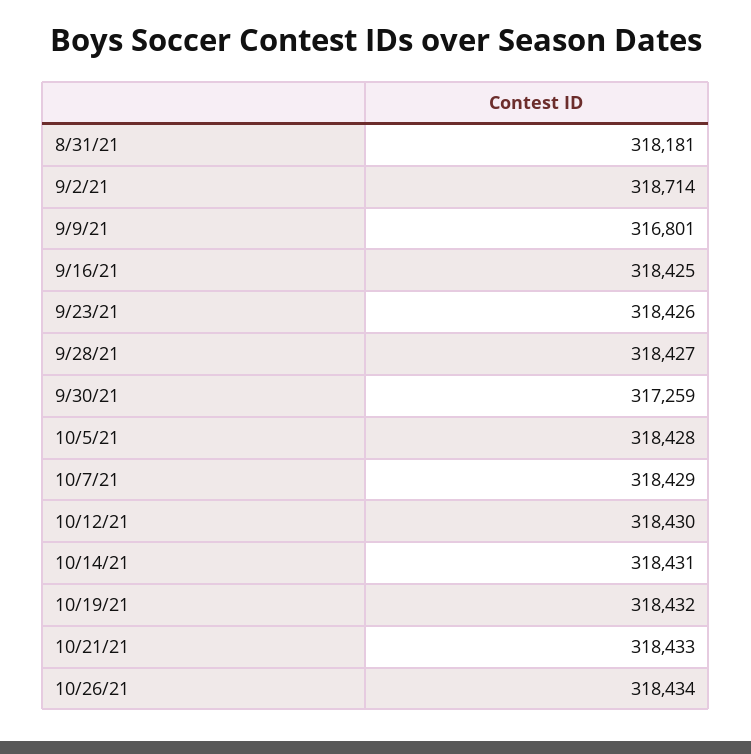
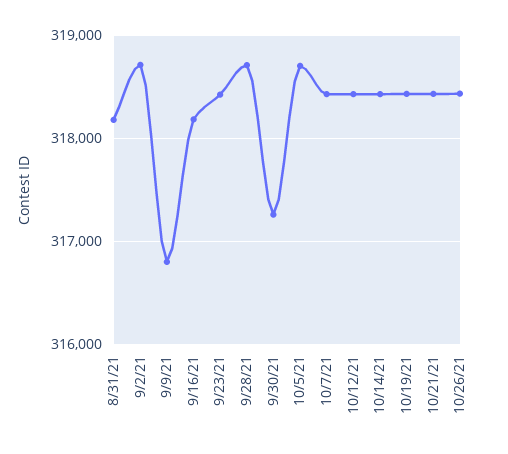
  {
    "8/31/21": 318181,
    "9/2/21": 318714,
    "9/9/21": 316801,
-   "9/16/21": 318425,
+   "9/16/21": 318200,
    "9/23/21": 318426,
-   "9/28/21": 318427,
+   "9/28/21": 318700,
    "9/30/21": 317259,
-   "10/5/21": 318428,
+   "10/5/21": 318700,
    "10/7/21": 318429,
    "10/12/21": 318430,
    "10/14/21": 318431,
    "10/19/21": 318432,
    "10/21/21": 318433,
    "10/26/21": 318434
  }

